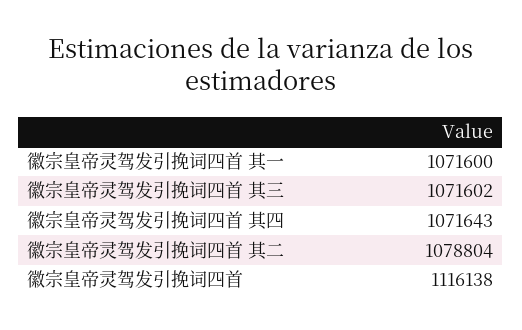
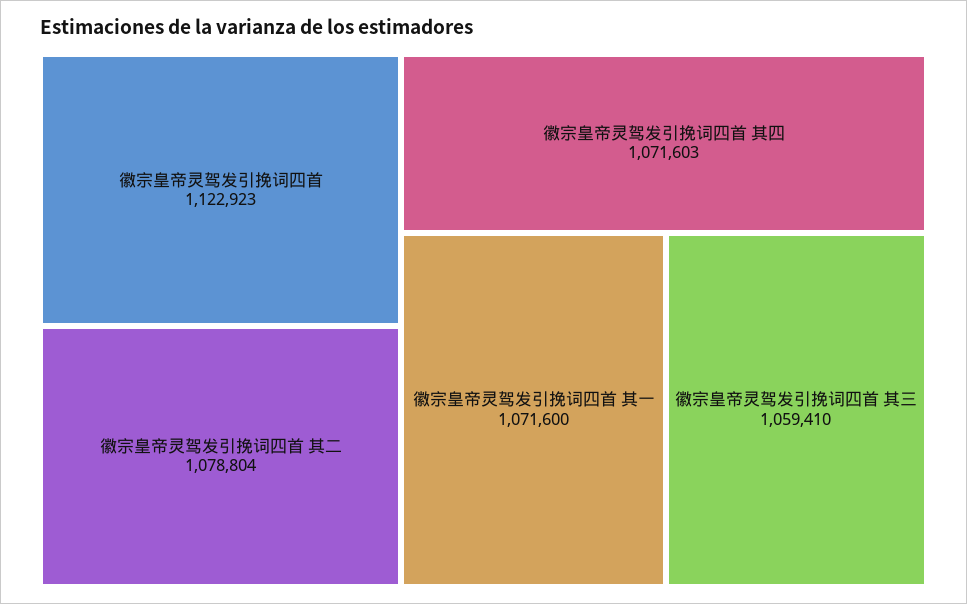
  {
    "徽宗皇帝灵驾发引挽词四首 其一": 1071600,
-   "徽宗皇帝灵驾发引挽词四首 其三": 1071602,
+   "徽宗皇帝灵驾发引挽词四首 其三": 1059410,
-   "徽宗皇帝灵驾发引挽词四首 其四": 1071643,
+   "徽宗皇帝灵驾发引挽词四首 其四": 1071603,
    "徽宗皇帝灵驾发引挽词四首 其二": 1078804,
-   "徽宗皇帝灵驾发引挽词四首": 1116138
+   "徽宗皇帝灵驾发引挽词四首": 1122923
  }

